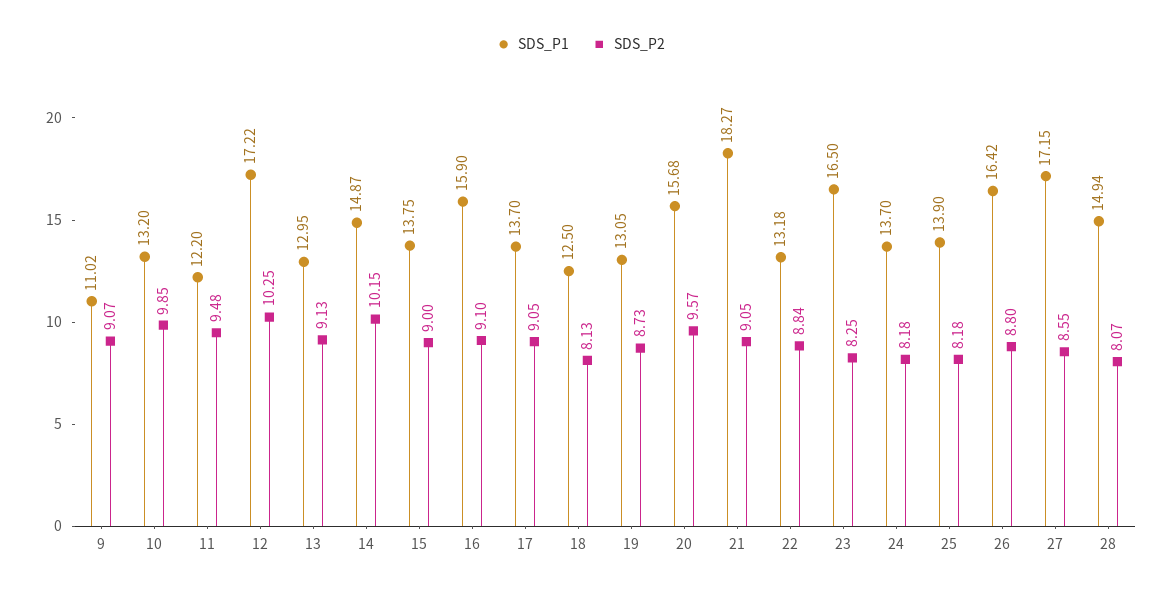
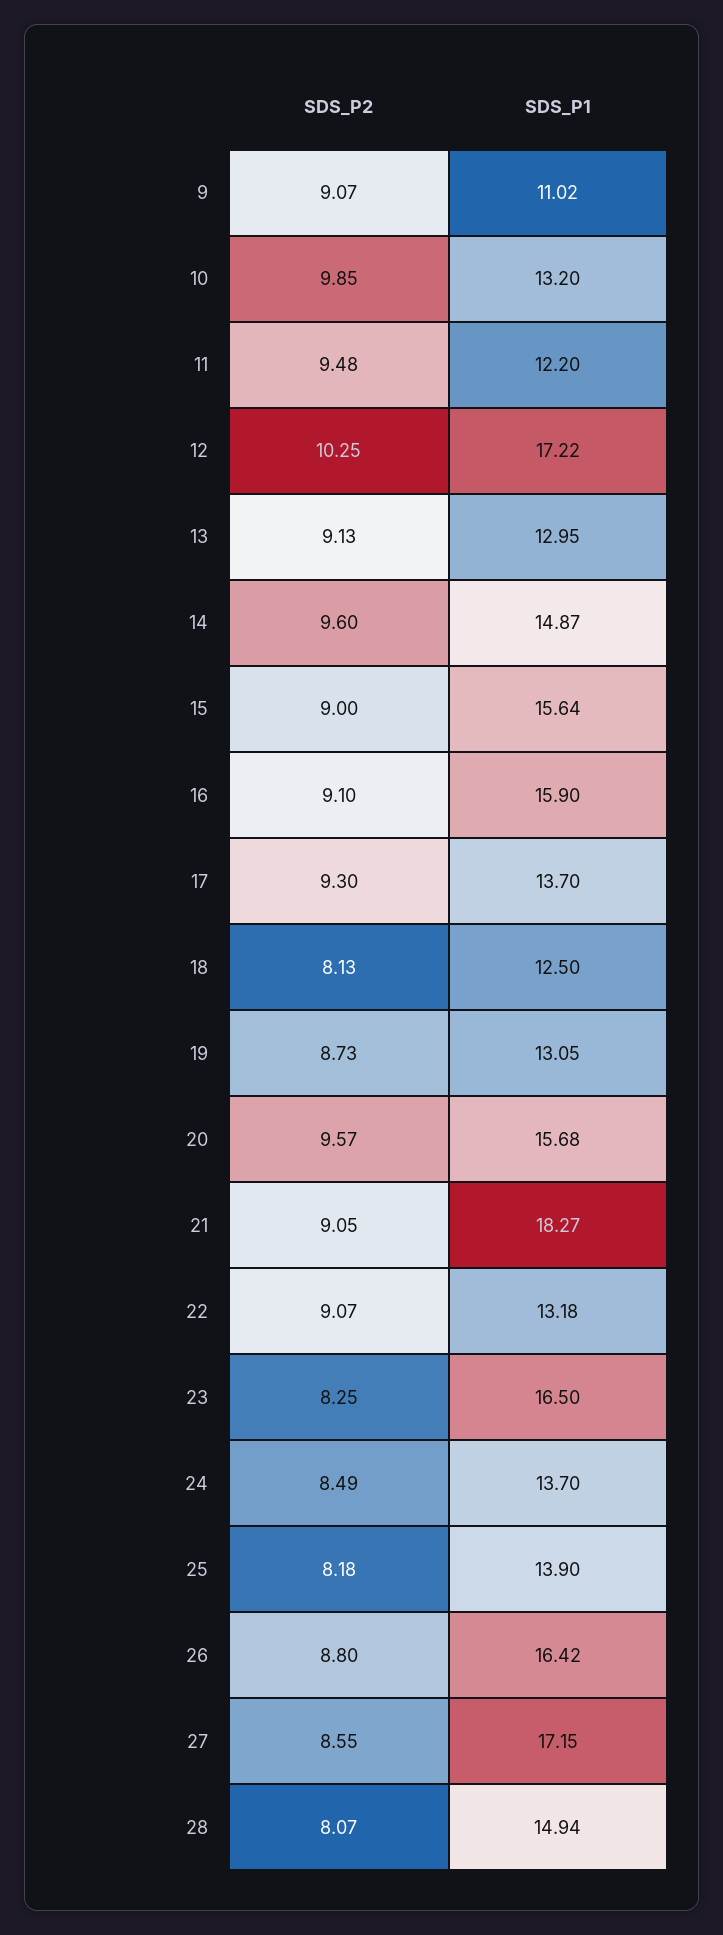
  {
    "SDS_P1": {
      "9": 11.02,
      "10": 13.2,
      "11": 12.2,
      "12": 17.22,
      "13": 12.95,
      "14": 14.87,
-     "15": 13.75,
+     "15": 15.64,
      "16": 15.9,
      "17": 13.7,
      "18": 12.5,
      "19": 13.05,
      "20": 15.68,
      "21": 18.27,
      "22": 13.18,
      "23": 16.5,
      "24": 13.7,
      "25": 13.9,
      "26": 16.42,
      "27": 17.15,
      "28": 14.94
    },
    "SDS_P2": {
      "9": 9.07,
      "10": 9.85,
      "11": 9.48,
      "12": 10.25,
      "13": 9.13,
-     "14": 10.15,
+     "14": 9.6,
      "15": 9,
      "16": 9.1,
-     "17": 9.05,
+     "17": 9.3,
      "18": 8.13,
      "19": 8.73,
      "20": 9.57,
      "21": 9.05,
-     "22": 8.84,
+     "22": 9.07,
      "23": 8.25,
-     "24": 8.18,
+     "24": 8.49,
      "25": 8.18,
      "26": 8.8,
      "27": 8.55,
      "28": 8.07
    }
  }

